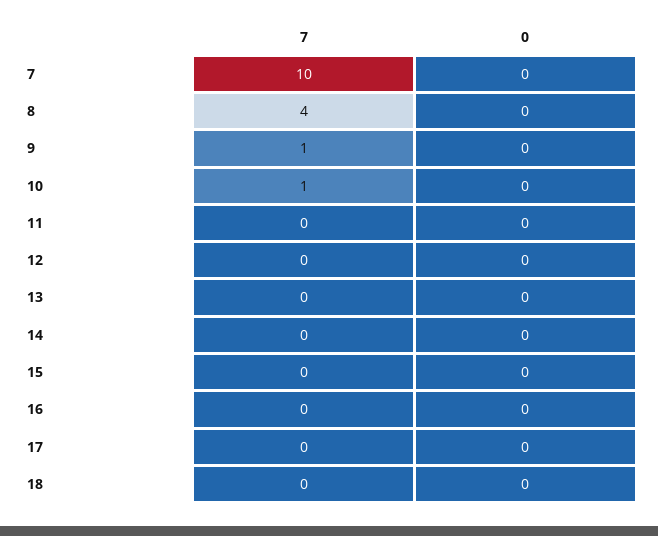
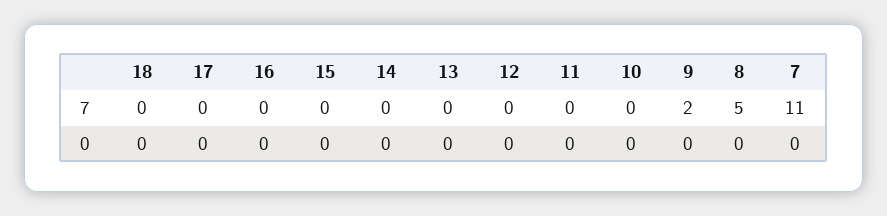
  {
    "7": {
-     "7": 10,
+     "7": 11,
-     "8": 4,
+     "8": 5,
-     "9": 1,
+     "9": 2,
-     "10": 1,
+     "10": 0,
      "11": 0,
      "12": 0,
      "13": 0,
      "14": 0,
      "15": 0,
      "16": 0,
      "17": 0,
      "18": 0
    },
    "0": {
      "7": 0,
      "8": 0,
      "9": 0,
      "10": 0,
      "11": 0,
      "12": 0,
      "13": 0,
      "14": 0,
      "15": 0,
      "16": 0,
      "17": 0,
      "18": 0
    }
  }

